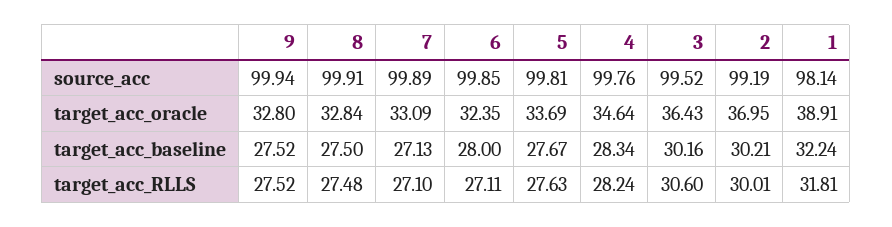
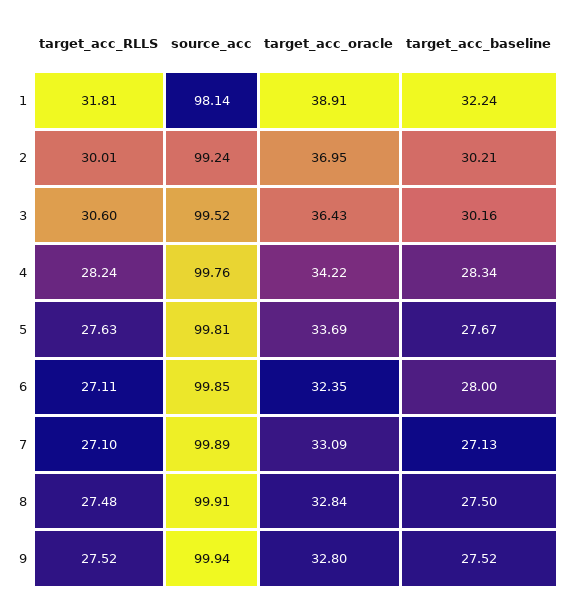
  {
    "9": {
      "source_acc": 99.94,
      "target_acc_oracle": 32.8,
      "target_acc_baseline": 27.52,
      "target_acc_RLLS": 27.52
    },
    "8": {
      "source_acc": 99.91,
      "target_acc_oracle": 32.84,
      "target_acc_baseline": 27.5,
      "target_acc_RLLS": 27.48
    },
    "7": {
      "source_acc": 99.89,
      "target_acc_oracle": 33.09,
      "target_acc_baseline": 27.13,
      "target_acc_RLLS": 27.1
    },
    "6": {
      "source_acc": 99.85,
      "target_acc_oracle": 32.35,
      "target_acc_baseline": 28,
      "target_acc_RLLS": 27.11
    },
    "5": {
      "source_acc": 99.81,
      "target_acc_oracle": 33.69,
      "target_acc_baseline": 27.67,
      "target_acc_RLLS": 27.63
    },
    "4": {
      "source_acc": 99.76,
-     "target_acc_oracle": 34.64,
+     "target_acc_oracle": 34.22,
      "target_acc_baseline": 28.34,
      "target_acc_RLLS": 28.24
    },
    "3": {
      "source_acc": 99.52,
      "target_acc_oracle": 36.43,
      "target_acc_baseline": 30.16,
      "target_acc_RLLS": 30.6
    },
    "2": {
-     "source_acc": 99.19,
+     "source_acc": 99.24,
      "target_acc_oracle": 36.95,
      "target_acc_baseline": 30.21,
      "target_acc_RLLS": 30.01
    },
    "1": {
      "source_acc": 98.14,
      "target_acc_oracle": 38.91,
      "target_acc_baseline": 32.24,
      "target_acc_RLLS": 31.81
    }
  }

